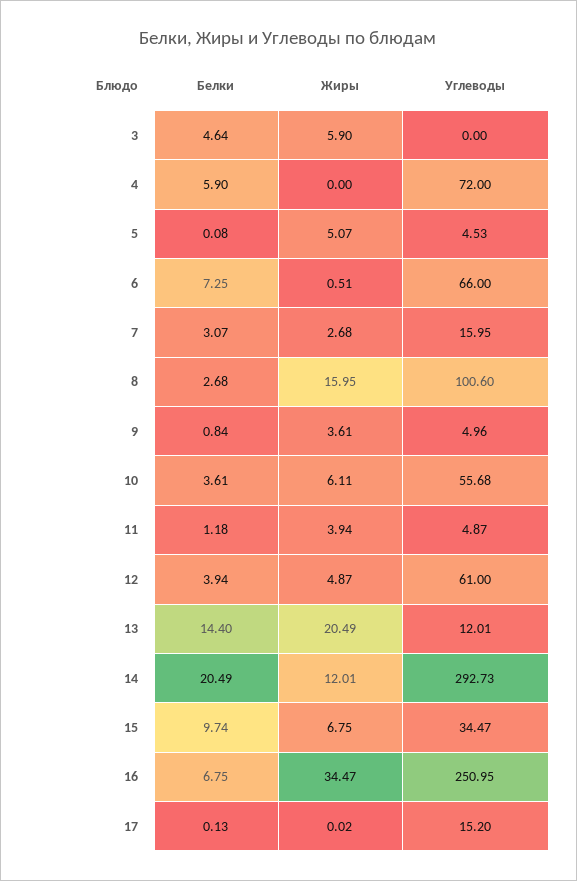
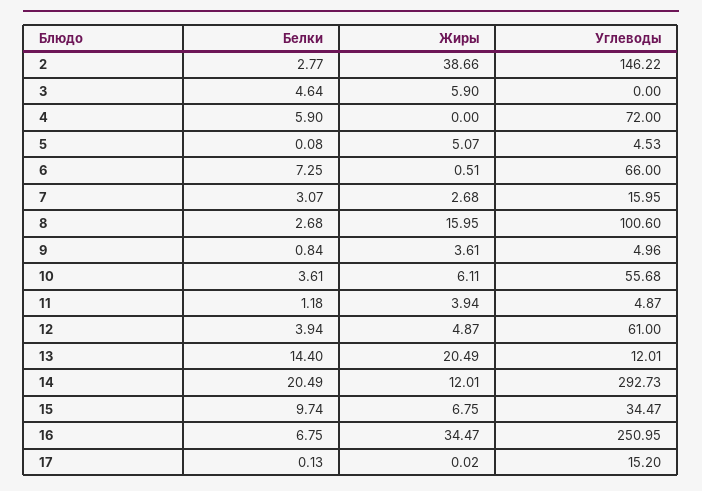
  {
    "Белки": {
      "3": 4.64,
      "4": 5.9,
      "5": 0.08,
      "6": 7.25,
      "7": 3.07,
      "8": 2.68,
      "9": 0.84,
      "10": 3.61,
      "11": 1.18,
      "12": 3.94,
      "13": 14.4,
      "14": 20.49,
      "15": 9.74,
      "16": 6.75,
-     "17": 0.13
+     "17": 0.13,
+     "2": 2.77
    },
    "Жиры": {
      "3": 5.9,
      "4": 0,
      "5": 5.07,
      "6": 0.51,
      "7": 2.68,
      "8": 15.95,
      "9": 3.61,
      "10": 6.11,
      "11": 3.94,
      "12": 4.87,
      "13": 20.49,
      "14": 12.01,
      "15": 6.75,
      "16": 34.47,
-     "17": 0.02
+     "17": 0.02,
+     "2": 38.66
    },
    "Углеводы": {
      "3": 0,
      "4": 72,
      "5": 4.53,
      "6": 66,
      "7": 15.95,
      "8": 100.6,
      "9": 4.96,
      "10": 55.68,
      "11": 4.87,
      "12": 61,
      "13": 12.01,
      "14": 292.73,
      "15": 34.47,
      "16": 250.95,
-     "17": 15.2
+     "17": 15.2,
+     "2": 146.22
    }
  }

